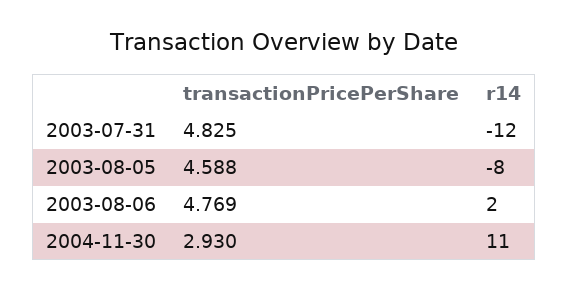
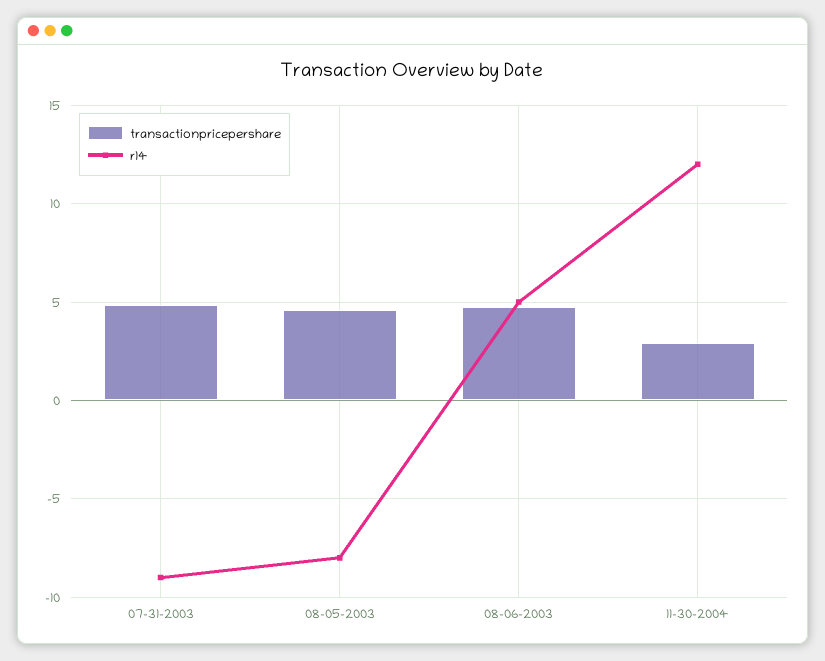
  {
    "transactionPricePerShare": {
      "2003-07-31": 4.825,
      "2003-08-05": 4.588,
      "2003-08-06": 4.769,
      "2004-11-30": 2.93
    },
    "r14": {
-     "2003-07-31": -12,
+     "2003-07-31": -9,
      "2003-08-05": -8,
-     "2003-08-06": 2,
+     "2003-08-06": 5,
-     "2004-11-30": 11
+     "2004-11-30": 12
    }
  }

